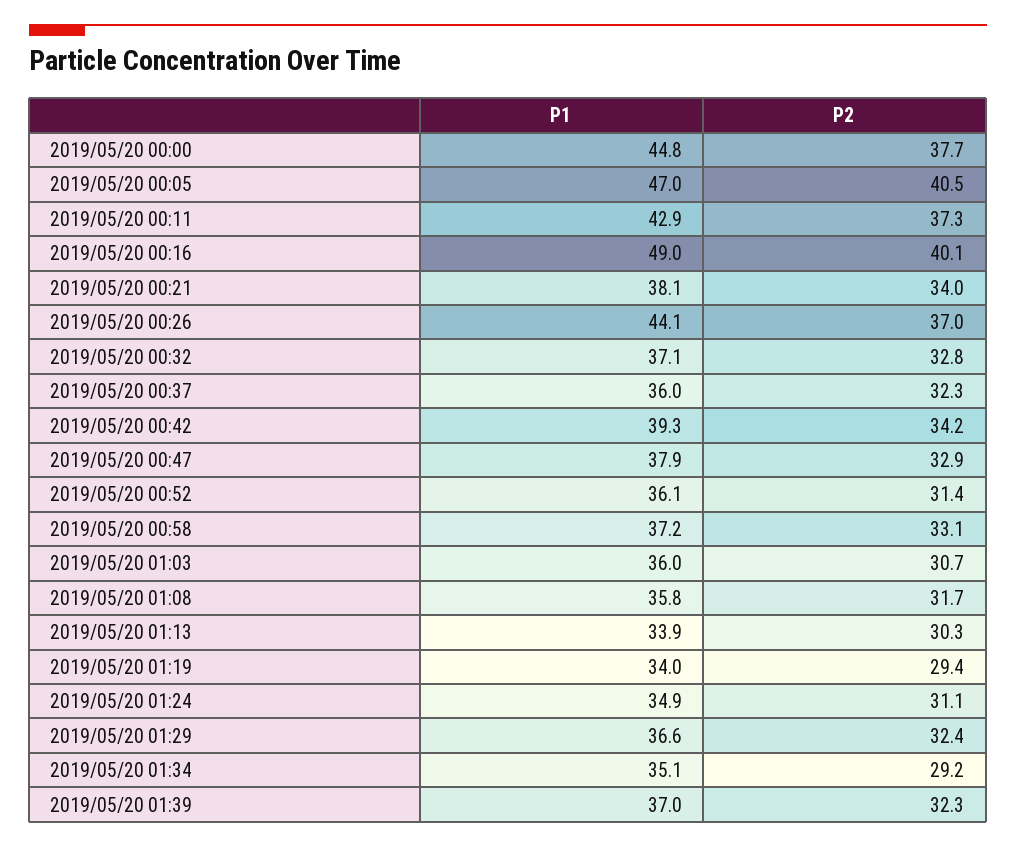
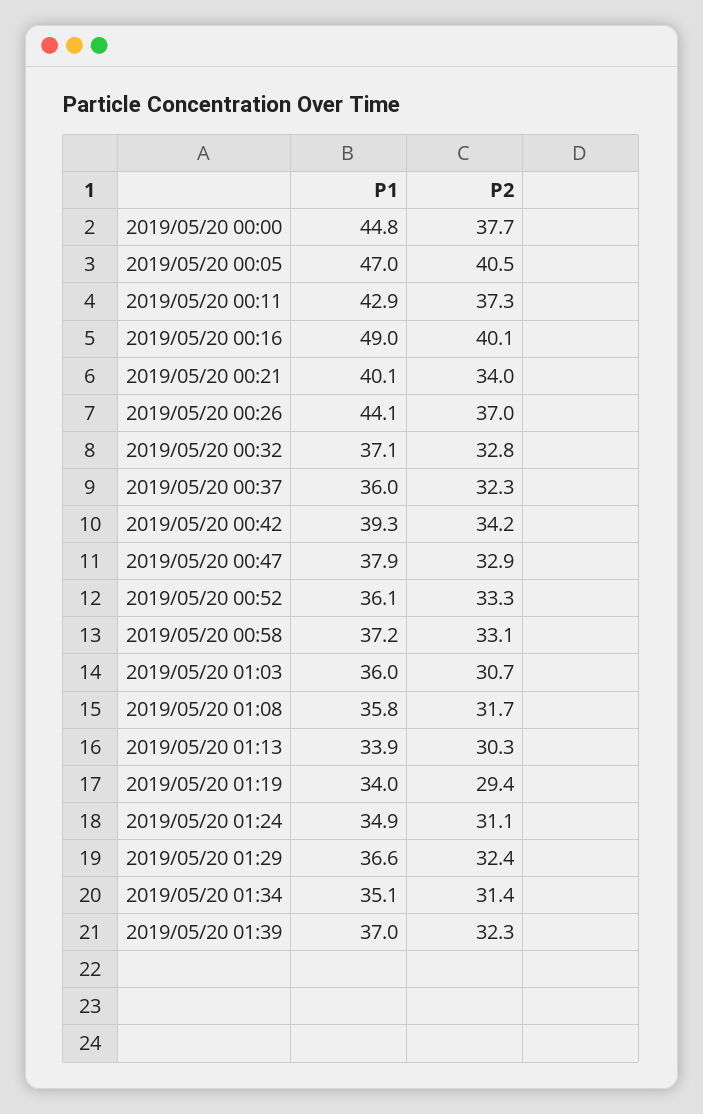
  {
    "P1": {
      "2019/05/20 00:00": 44.8,
      "2019/05/20 00:05": 47,
      "2019/05/20 00:11": 42.9,
      "2019/05/20 00:16": 49,
-     "2019/05/20 00:21": 38.1,
+     "2019/05/20 00:21": 40.1,
      "2019/05/20 00:26": 44.1,
      "2019/05/20 00:32": 37.1,
      "2019/05/20 00:37": 36,
      "2019/05/20 00:42": 39.3,
      "2019/05/20 00:47": 37.9,
      "2019/05/20 00:52": 36.1,
      "2019/05/20 00:58": 37.2,
      "2019/05/20 01:03": 36,
      "2019/05/20 01:08": 35.8,
      "2019/05/20 01:13": 33.9,
      "2019/05/20 01:19": 34,
      "2019/05/20 01:24": 34.9,
      "2019/05/20 01:29": 36.6,
      "2019/05/20 01:34": 35.1,
      "2019/05/20 01:39": 37
    },
    "P2": {
      "2019/05/20 00:00": 37.7,
      "2019/05/20 00:05": 40.5,
      "2019/05/20 00:11": 37.3,
      "2019/05/20 00:16": 40.1,
      "2019/05/20 00:21": 34,
      "2019/05/20 00:26": 37,
      "2019/05/20 00:32": 32.8,
      "2019/05/20 00:37": 32.3,
      "2019/05/20 00:42": 34.2,
      "2019/05/20 00:47": 32.9,
-     "2019/05/20 00:52": 31.4,
+     "2019/05/20 00:52": 33.3,
      "2019/05/20 00:58": 33.1,
      "2019/05/20 01:03": 30.7,
      "2019/05/20 01:08": 31.7,
      "2019/05/20 01:13": 30.3,
      "2019/05/20 01:19": 29.4,
      "2019/05/20 01:24": 31.1,
      "2019/05/20 01:29": 32.4,
-     "2019/05/20 01:34": 29.2,
+     "2019/05/20 01:34": 31.4,
      "2019/05/20 01:39": 32.3
    }
  }

